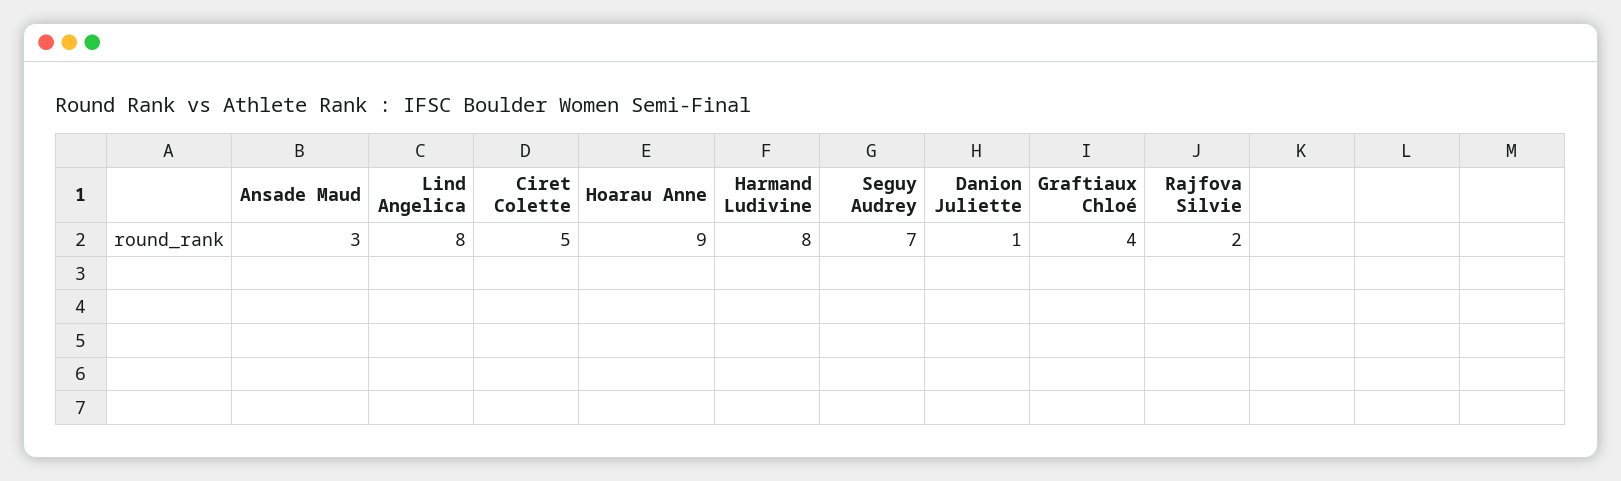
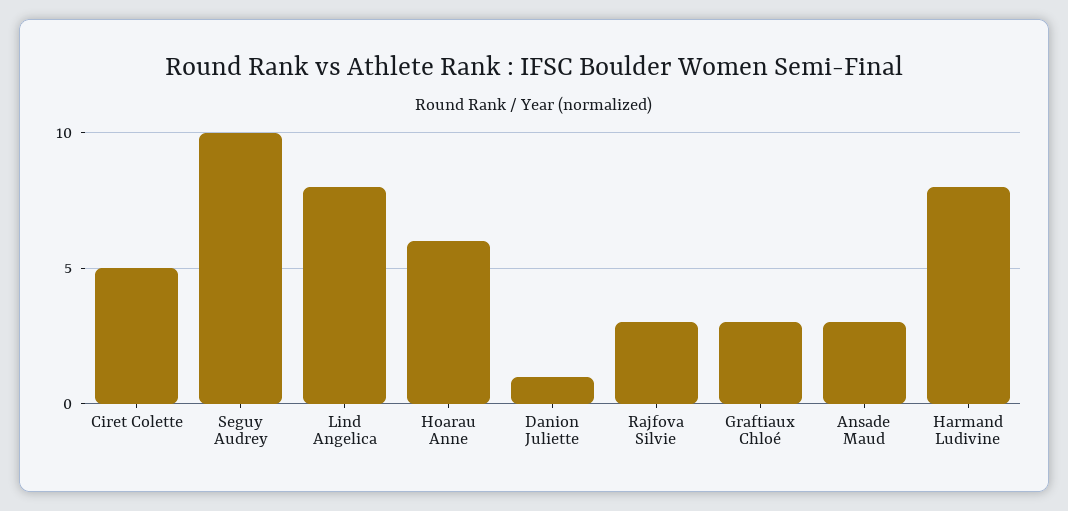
  {
    "Ansade Maud": 3,
    "Lind Angelica": 8,
    "Ciret Colette": 5,
-   "Hoarau Anne": 9,
+   "Hoarau Anne": 6,
    "Harmand Ludivine": 8,
-   "Seguy Audrey": 7,
+   "Seguy Audrey": 10,
    "Danion Juliette": 1,
-   "Graftiaux Chloé": 4,
+   "Graftiaux Chloé": 3,
-   "Rajfova Silvie": 2
+   "Rajfova Silvie": 3
  }

